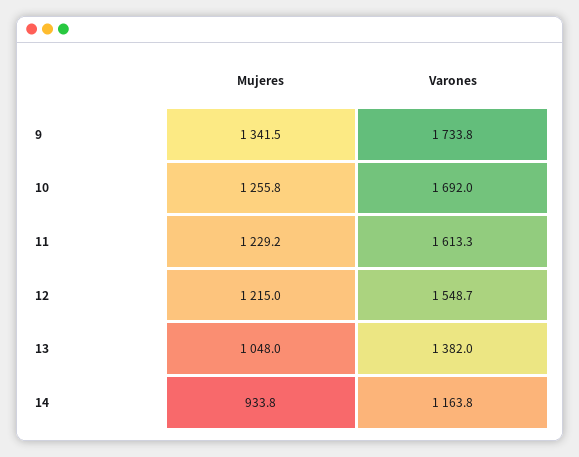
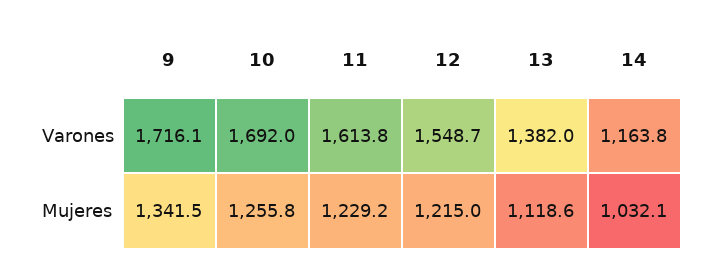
  {
    "Mujeres": {
      "9": 1341.5,
      "10": 1255.8,
      "11": 1229.2,
      "12": 1215,
-     "13": 1048,
+     "13": 1118.6,
-     "14": 933.8
+     "14": 1032.1
    },
    "Varones": {
-     "9": 1733.8,
+     "9": 1716.1,
      "10": 1692,
-     "11": 1613.3,
+     "11": 1613.8,
      "12": 1548.7,
      "13": 1382,
      "14": 1163.8
    }
  }

